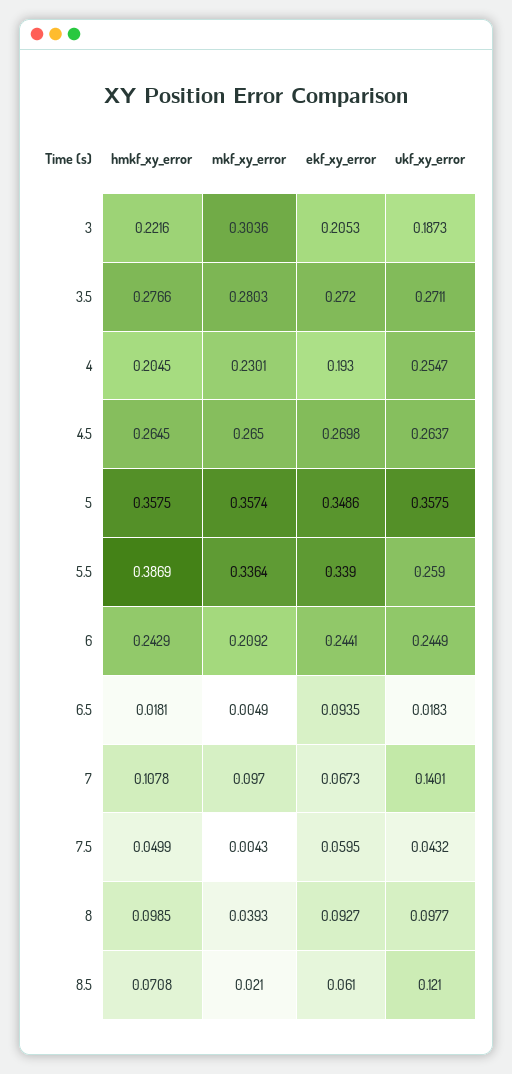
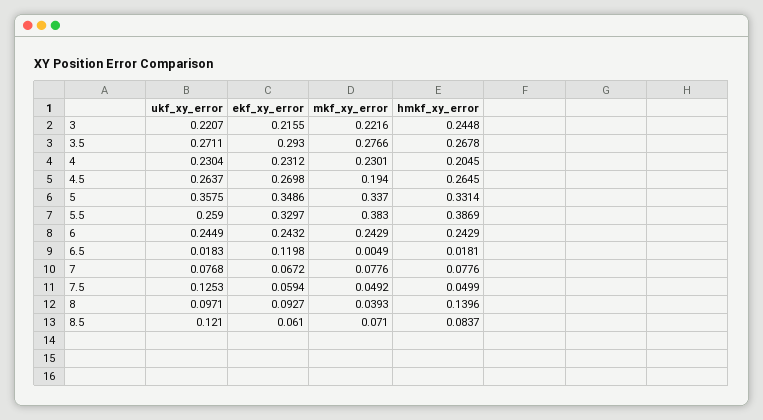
  {
    "hmkf_xy_error": {
-     "3": 0.2216,
+     "3": 0.2448,
-     "3.5": 0.2766,
+     "3.5": 0.2678,
      "4": 0.2045,
      "4.5": 0.2645,
-     "5": 0.3575,
+     "5": 0.3314,
      "5.5": 0.3869,
      "6": 0.2429,
      "6.5": 0.0181,
-     "7": 0.1078,
+     "7": 0.0776,
      "7.5": 0.0499,
-     "8": 0.0985,
+     "8": 0.1396,
-     "8.5": 0.0708
+     "8.5": 0.0837
    },
    "mkf_xy_error": {
-     "3": 0.3036,
+     "3": 0.2216,
-     "3.5": 0.2803,
+     "3.5": 0.2766,
      "4": 0.2301,
-     "4.5": 0.265,
+     "4.5": 0.194,
-     "5": 0.3574,
+     "5": 0.337,
-     "5.5": 0.3364,
+     "5.5": 0.383,
-     "6": 0.2092,
+     "6": 0.2429,
      "6.5": 0.0049,
-     "7": 0.097,
+     "7": 0.0776,
-     "7.5": 0.0043,
+     "7.5": 0.0492,
      "8": 0.0393,
-     "8.5": 0.021
+     "8.5": 0.071
    },
    "ekf_xy_error": {
-     "3": 0.2053,
+     "3": 0.2155,
-     "3.5": 0.272,
+     "3.5": 0.293,
-     "4": 0.193,
+     "4": 0.2312,
      "4.5": 0.2698,
      "5": 0.3486,
-     "5.5": 0.339,
+     "5.5": 0.3297,
-     "6": 0.2441,
+     "6": 0.2432,
-     "6.5": 0.0935,
+     "6.5": 0.1198,
-     "7": 0.0673,
+     "7": 0.0672,
-     "7.5": 0.0595,
+     "7.5": 0.0594,
      "8": 0.0927,
      "8.5": 0.061
    },
    "ukf_xy_error": {
-     "3": 0.1873,
+     "3": 0.2207,
      "3.5": 0.2711,
-     "4": 0.2547,
+     "4": 0.2304,
      "4.5": 0.2637,
      "5": 0.3575,
      "5.5": 0.259,
      "6": 0.2449,
      "6.5": 0.0183,
-     "7": 0.1401,
+     "7": 0.0768,
-     "7.5": 0.0432,
+     "7.5": 0.1253,
-     "8": 0.0977,
+     "8": 0.0971,
      "8.5": 0.121
    }
  }

